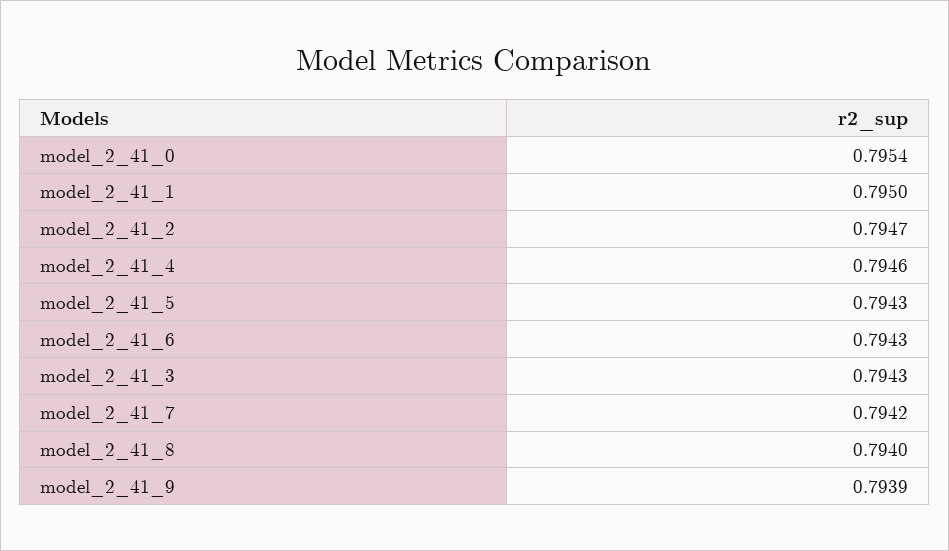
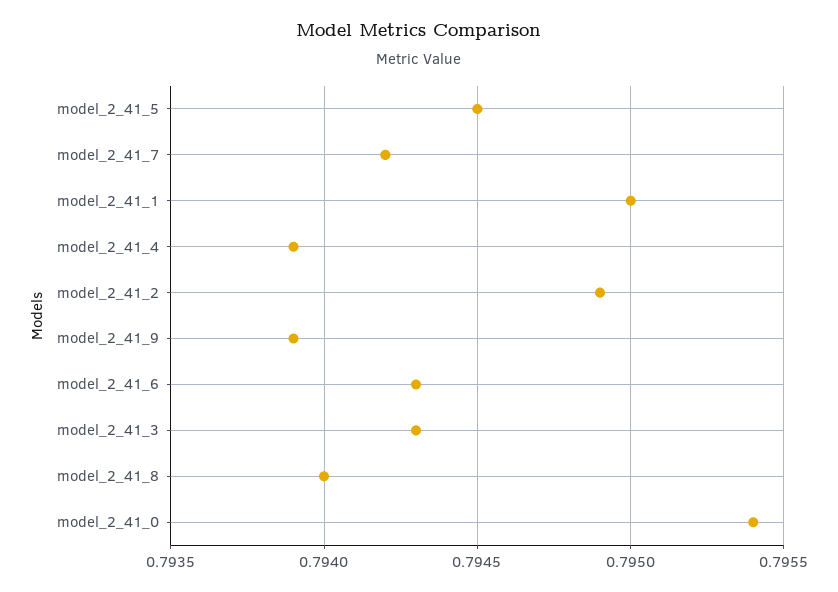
  {
    "model_2_41_0": 0.7954,
    "model_2_41_1": 0.795,
-   "model_2_41_2": 0.7947,
+   "model_2_41_2": 0.7949,
-   "model_2_41_4": 0.7946,
+   "model_2_41_4": 0.7939,
-   "model_2_41_5": 0.7943,
+   "model_2_41_5": 0.7945,
    "model_2_41_6": 0.7943,
    "model_2_41_3": 0.7943,
    "model_2_41_7": 0.7942,
    "model_2_41_8": 0.794,
    "model_2_41_9": 0.7939
  }

